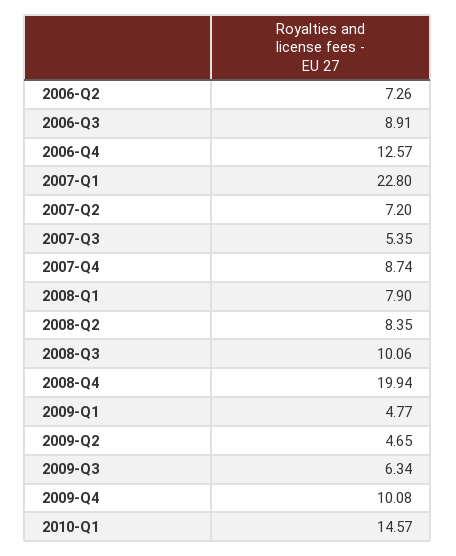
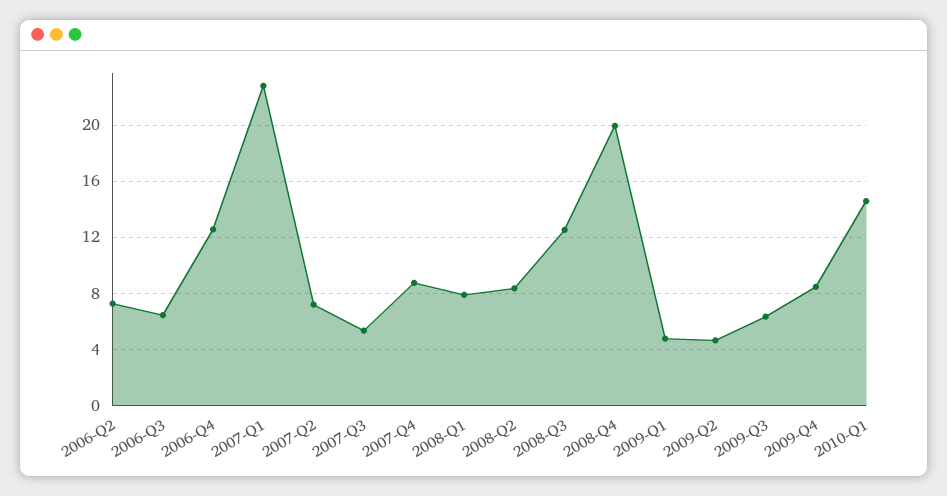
  {
    "2006-Q2": 7.26,
-   "2006-Q3": 8.91,
+   "2006-Q3": 6.5,
    "2006-Q4": 12.57,
    "2007-Q1": 22.8,
    "2007-Q2": 7.2,
    "2007-Q3": 5.35,
    "2007-Q4": 8.74,
    "2008-Q1": 7.9,
    "2008-Q2": 8.35,
-   "2008-Q3": 10.06,
+   "2008-Q3": 12.5,
    "2008-Q4": 19.94,
    "2009-Q1": 4.77,
    "2009-Q2": 4.65,
    "2009-Q3": 6.34,
-   "2009-Q4": 10.08,
+   "2009-Q4": 8.5,
    "2010-Q1": 14.57
  }

